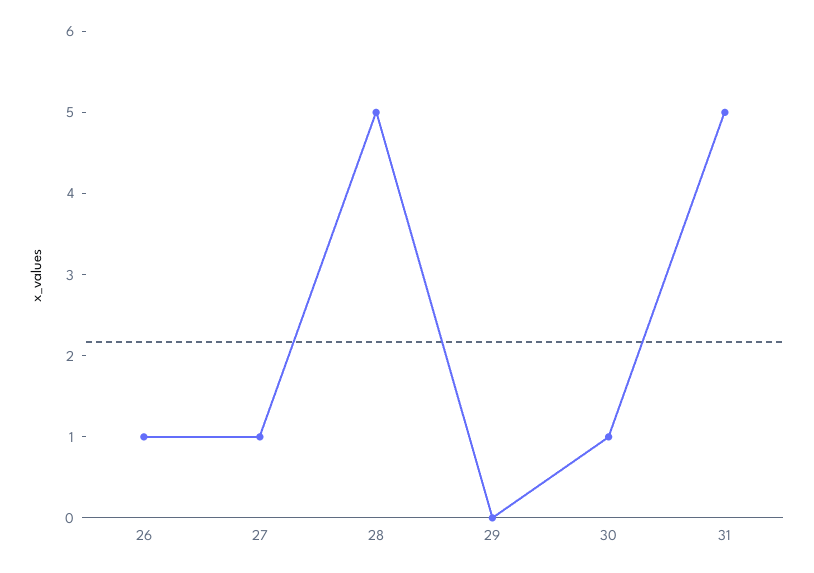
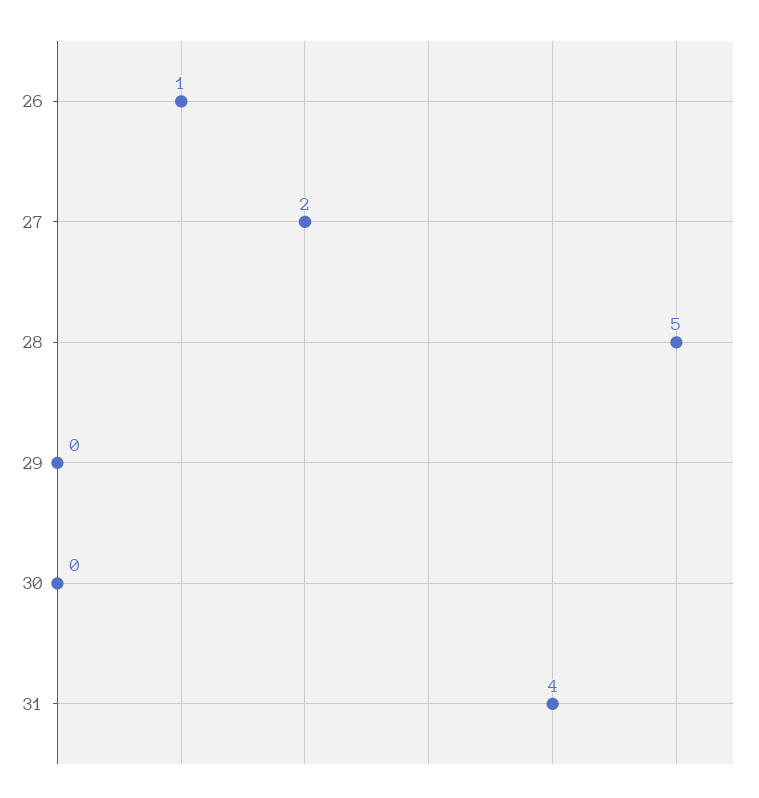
  {
    "26": 1,
-   "27": 1,
+   "27": 2,
    "28": 5,
    "29": 0,
-   "30": 1,
+   "30": 0,
-   "31": 5
+   "31": 4
  }

